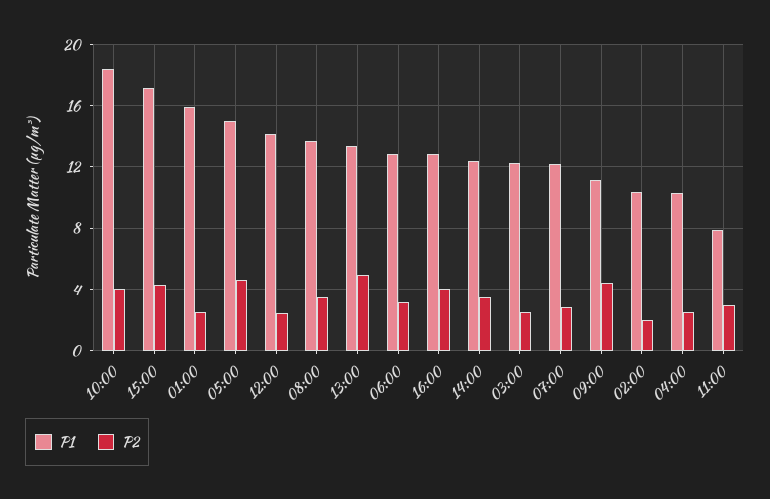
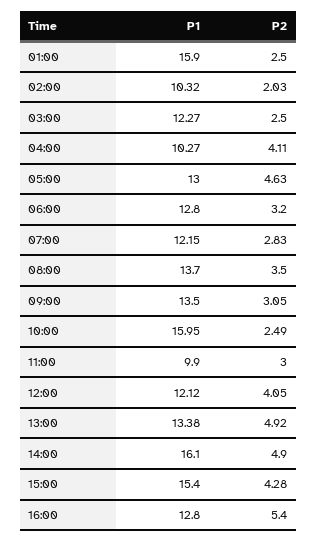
  {
    "P1": {
-     "10:00": 18.5,
+     "10:00": 15.95,
-     "15:00": 17,
+     "15:00": 15.4,
      "01:00": 15.9,
-     "05:00": 15,
+     "05:00": 13,
-     "12:00": 14,
+     "12:00": 12.12,
      "08:00": 13.7,
      "13:00": 13.38,
      "06:00": 12.8,
      "16:00": 12.8,
-     "14:00": 12.5,
+     "14:00": 16.1,
      "03:00": 12.27,
      "07:00": 12.15,
-     "09:00": 11,
+     "09:00": 13.5,
      "02:00": 10.32,
      "04:00": 10.27,
-     "11:00": 8
+     "11:00": 9.9
    },
    "P2": {
-     "10:00": 4,
+     "10:00": 2.49,
      "15:00": 4.28,
      "01:00": 2.5,
      "05:00": 4.63,
-     "12:00": 2.5,
+     "12:00": 4.05,
      "08:00": 3.5,
      "13:00": 4.92,
      "06:00": 3.2,
-     "16:00": 4,
+     "16:00": 5.4,
-     "14:00": 3.5,
+     "14:00": 4.9,
      "03:00": 2.5,
      "07:00": 2.83,
-     "09:00": 4.5,
+     "09:00": 3.05,
      "02:00": 2.03,
-     "04:00": 2.5,
+     "04:00": 4.11,
      "11:00": 3
    }
  }

